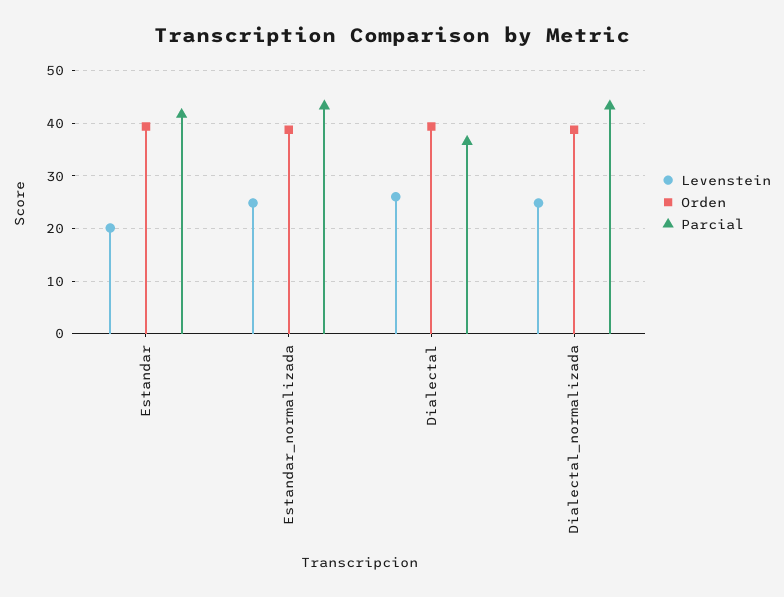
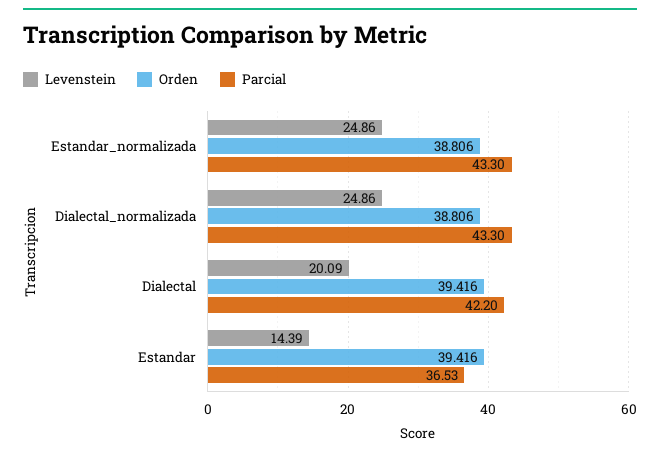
  {
    "Levenstein": {
-     "Estandar": 20,
+     "Estandar": 14.39,
      "Estandar_normalizada": 24.86,
-     "Dialectal": 26,
+     "Dialectal": 20.09,
      "Dialectal_normalizada": 24.86
    },
    "Orden": {
      "Estandar": 39.416,
      "Estandar_normalizada": 38.806,
      "Dialectal": 39.416,
      "Dialectal_normalizada": 38.806
    },
    "Parcial": {
-     "Estandar": 42,
+     "Estandar": 36.53,
      "Estandar_normalizada": 43.3,
-     "Dialectal": 36,
+     "Dialectal": 42.2,
      "Dialectal_normalizada": 43.3
    }
  }

